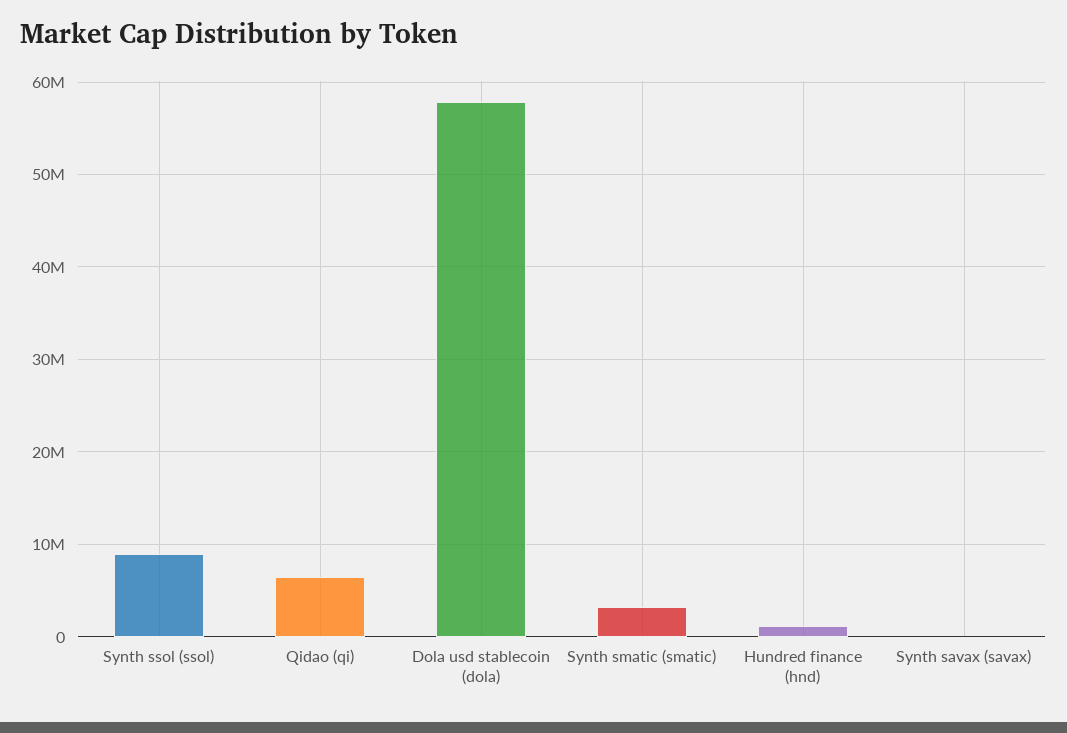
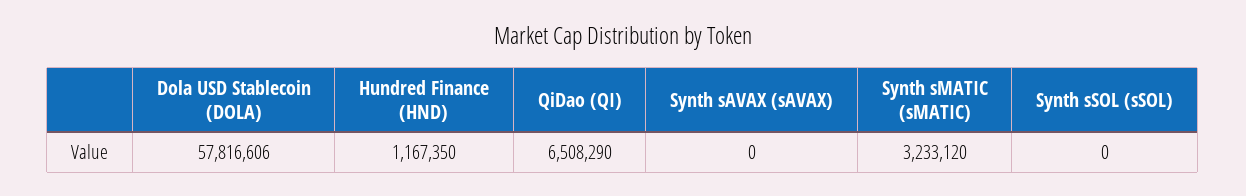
  {
-   "Synth ssol (ssol)": 9000000,
+   "Synth ssol (ssol)": 0,
    "Qidao (qi)": 6508290,
    "Dola usd stablecoin (dola)": 57816606,
    "Synth smatic (smatic)": 3233120,
    "Hundred finance (hnd)": 1167350,
    "Synth savax (savax)": 0
  }

